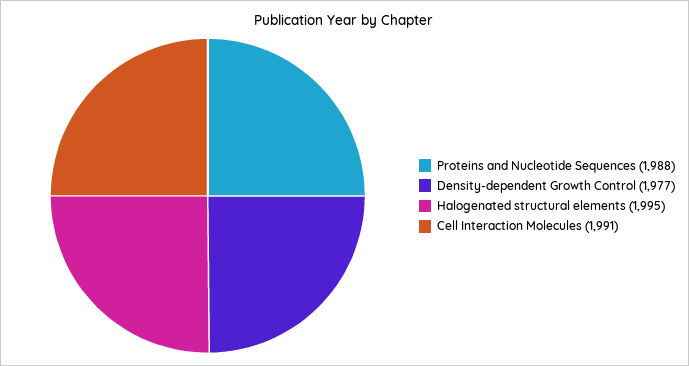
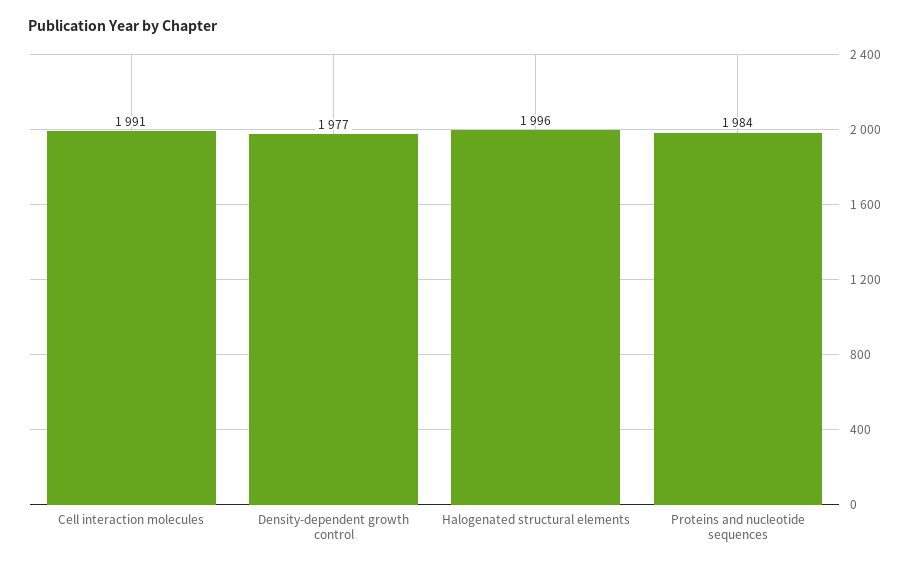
  {
-   "Proteins and Nucleotide Sequences": 1988,
+   "Proteins and Nucleotide Sequences": 1984,
    "Density-dependent Growth Control": 1977,
-   "Halogenated structural elements": 1995,
+   "Halogenated structural elements": 1996,
    "Cell Interaction Molecules": 1991
  }

